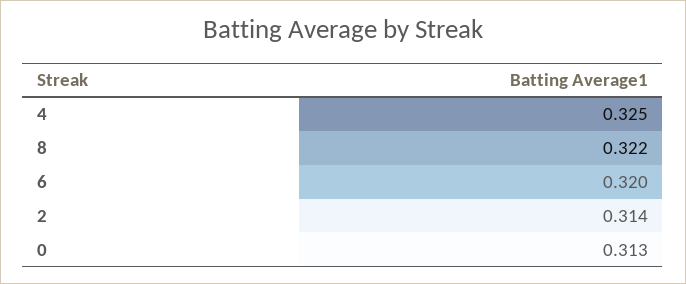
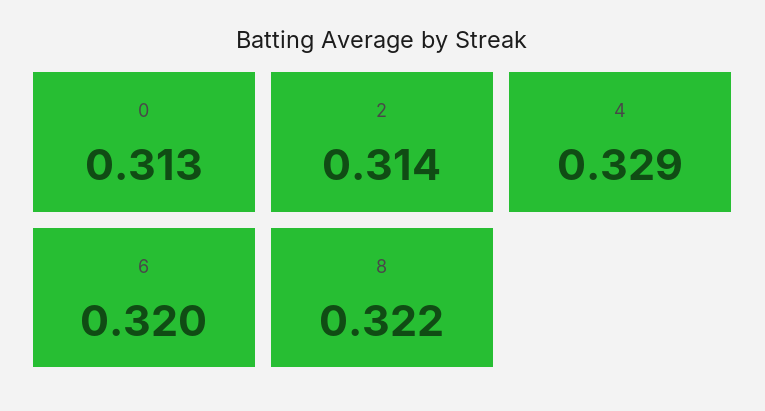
  {
-   "4": 0.325,
+   "4": 0.329,
    "8": 0.322,
    "6": 0.32,
    "2": 0.314,
    "0": 0.313
  }

